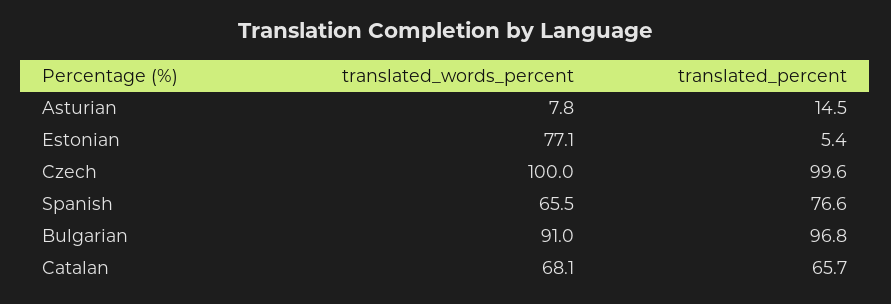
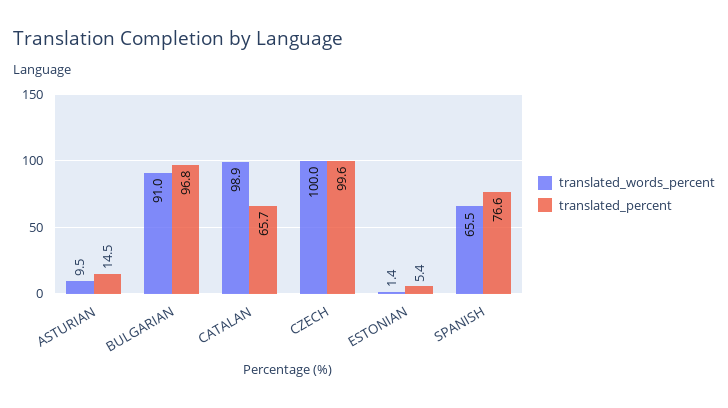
  {
    "translated_words_percent": {
-     "Asturian": 7.8,
+     "Asturian": 9.5,
-     "Estonian": 77.1,
+     "Estonian": 1.4,
      "Czech": 100,
      "Spanish": 65.5,
      "Bulgarian": 91,
-     "Catalan": 68.1
+     "Catalan": 98.9
    },
    "translated_percent": {
      "Asturian": 14.5,
      "Estonian": 5.4,
      "Czech": 99.6,
      "Spanish": 76.6,
      "Bulgarian": 96.8,
      "Catalan": 65.7
    }
  }

